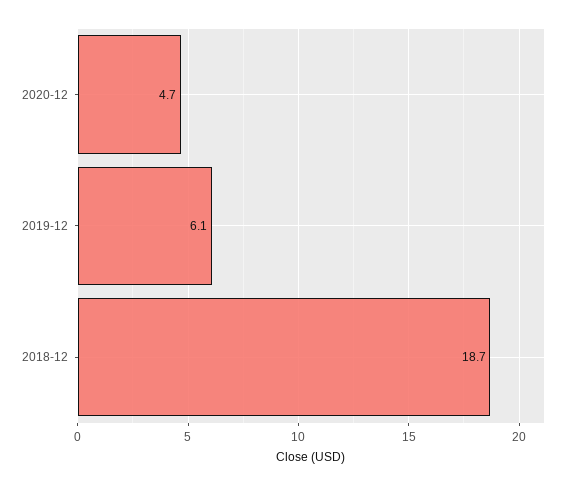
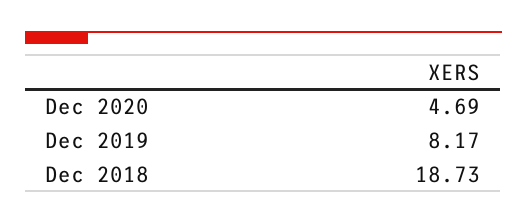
  {
    "2020-12": 4.69,
-   "2019-12": 6.1,
+   "2019-12": 8.17,
    "2018-12": 18.73
  }

